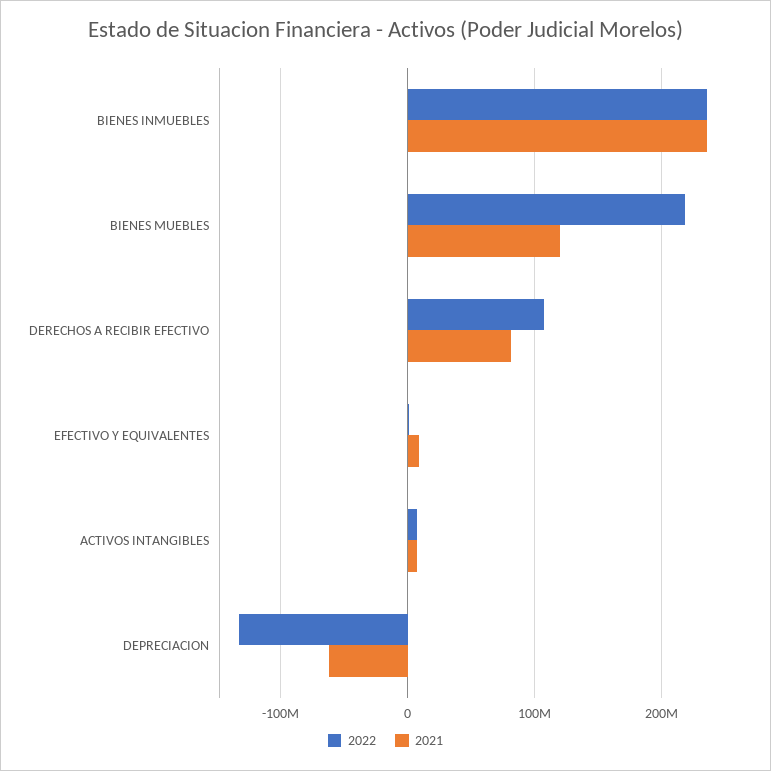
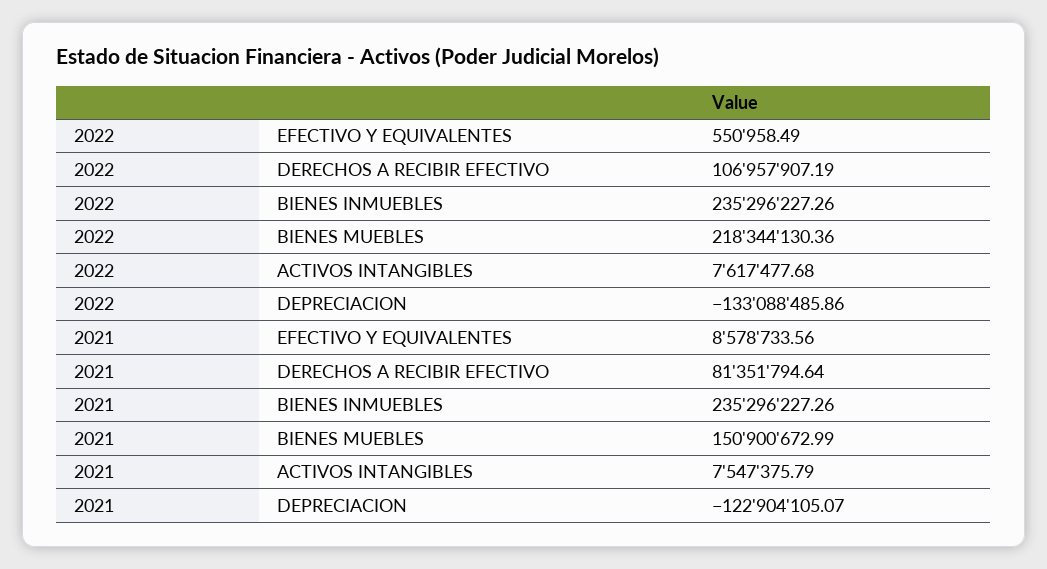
  {
    "2022": {
      "BIENES INMUEBLES": 235296227.26,
      "BIENES MUEBLES": 218344130.36,
      "DERECHOS A RECIBIR EFECTIVO": 106957907.19,
      "EFECTIVO Y EQUIVALENTES": 550958.49,
      "ACTIVOS INTANGIBLES": 7617477.68,
      "DEPRECIACION": -133088485.86
    },
    "2021": {
      "BIENES INMUEBLES": 235296227.26,
-     "BIENES MUEBLES": 120000000,
+     "BIENES MUEBLES": 150900672.99,
      "DERECHOS A RECIBIR EFECTIVO": 81351794.64,
      "EFECTIVO Y EQUIVALENTES": 8578733.56,
      "ACTIVOS INTANGIBLES": 7547375.79,
-     "DEPRECIACION": -60000000
+     "DEPRECIACION": -122904105.07
    }
  }

